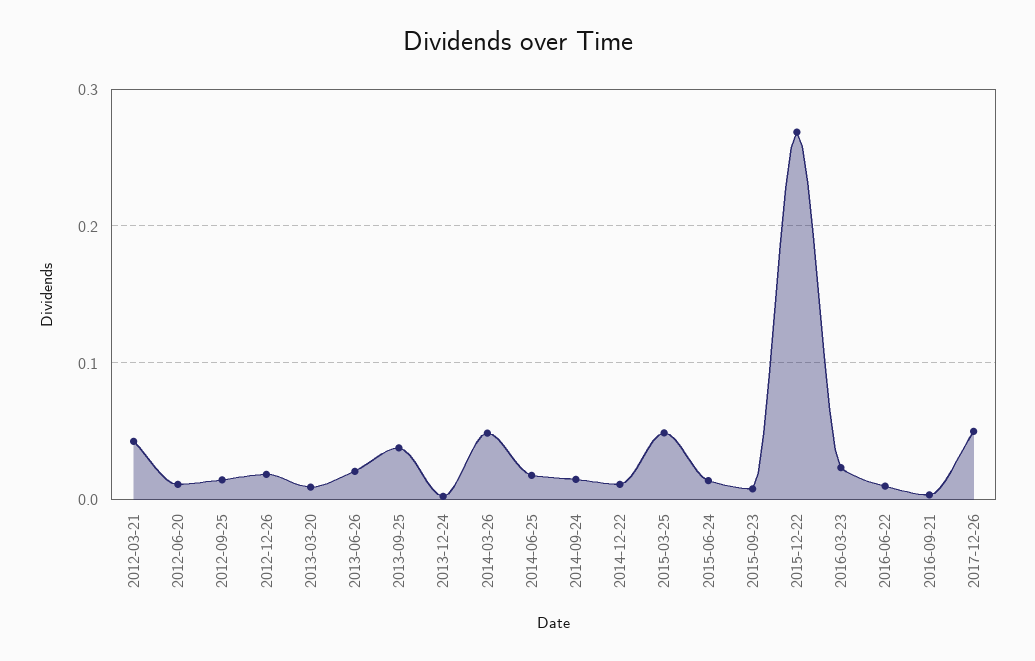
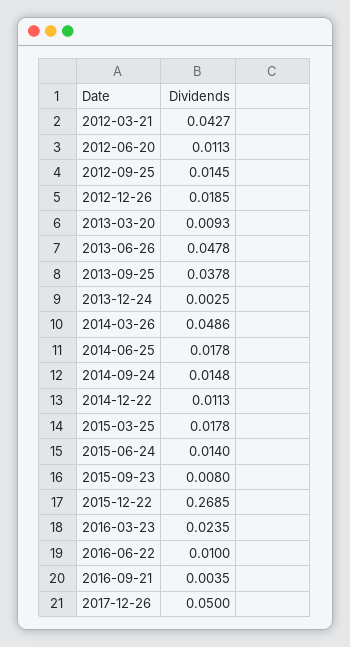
  {
    "2012-03-21": 0.0427,
    "2012-06-20": 0.0113,
    "2012-09-25": 0.0145,
    "2012-12-26": 0.0185,
    "2013-03-20": 0.0093,
-   "2013-06-26": 0.02,
+   "2013-06-26": 0.0478,
    "2013-09-25": 0.0378,
    "2013-12-24": 0.0025,
    "2014-03-26": 0.0486,
    "2014-06-25": 0.0178,
    "2014-09-24": 0.0148,
    "2014-12-22": 0.0113,
-   "2015-03-25": 0.05,
+   "2015-03-25": 0.0178,
    "2015-06-24": 0.014,
    "2015-09-23": 0.008,
    "2015-12-22": 0.2685,
    "2016-03-23": 0.0235,
    "2016-06-22": 0.01,
    "2016-09-21": 0.0035,
    "2017-12-26": 0.05
  }

